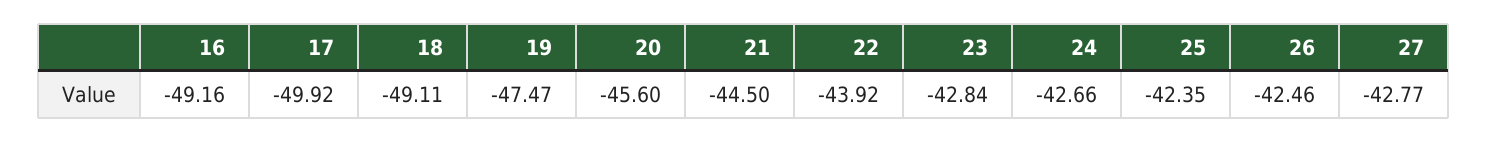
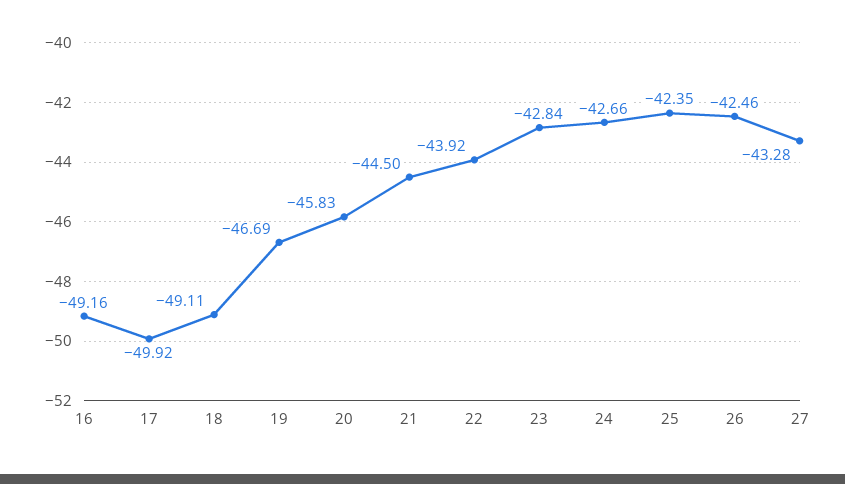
  {
    "16": -49.16,
    "17": -49.92,
    "18": -49.11,
-   "19": -47.47,
+   "19": -46.69,
-   "20": -45.6,
+   "20": -45.83,
    "21": -44.5,
    "22": -43.92,
    "23": -42.84,
    "24": -42.66,
    "25": -42.35,
    "26": -42.46,
-   "27": -42.77
+   "27": -43.28
  }

